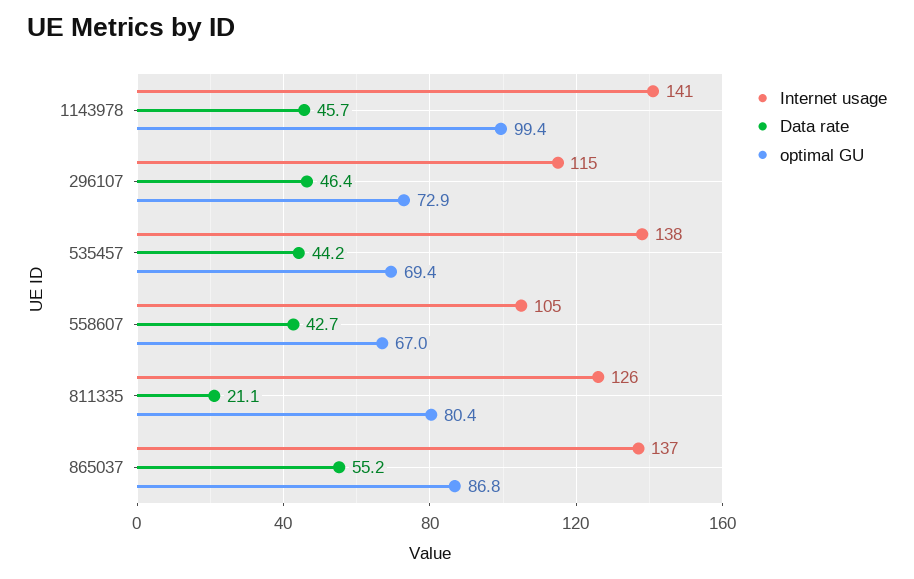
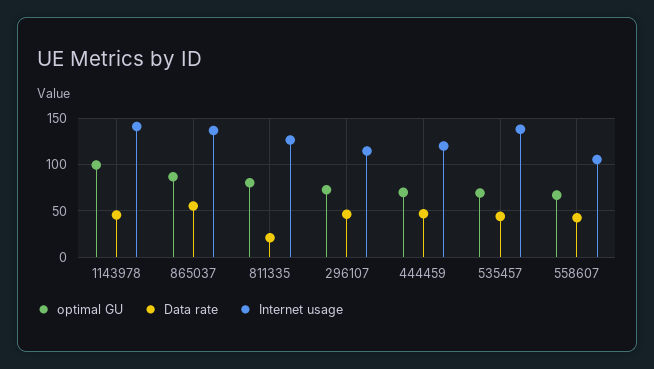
  {
    "Internet usage": {
      "1143978": 141,
      "296107": 115,
      "535457": 138,
      "558607": 105,
      "811335": 126,
-     "865037": 137
+     "865037": 137,
+     "444459": 120
    },
    "Data rate": {
      "1143978": 45.7,
      "296107": 46.4,
      "535457": 44.2,
      "558607": 42.7,
      "811335": 21.1,
-     "865037": 55.2
+     "865037": 55.2,
+     "444459": 50
    },
    "optimal GU": {
      "1143978": 99.4,
      "296107": 72.9,
      "535457": 69.4,
      "558607": 67,
      "811335": 80.4,
-     "865037": 86.8
+     "865037": 86.8,
+     "444459": 70
    }
  }

